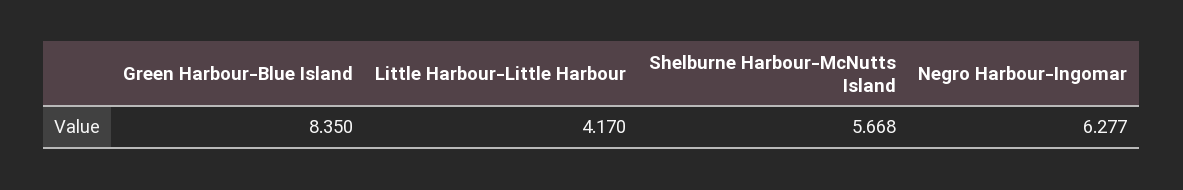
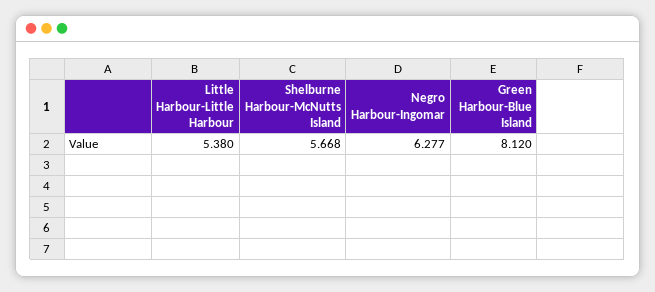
  {
-   "Green Harbour-Blue Island": 8.35,
+   "Green Harbour-Blue Island": 8.12,
-   "Little Harbour-Little Harbour": 4.17,
+   "Little Harbour-Little Harbour": 5.38,
    "Shelburne Harbour-McNutts Island": 5.668,
    "Negro Harbour-Ingomar": 6.277
  }

